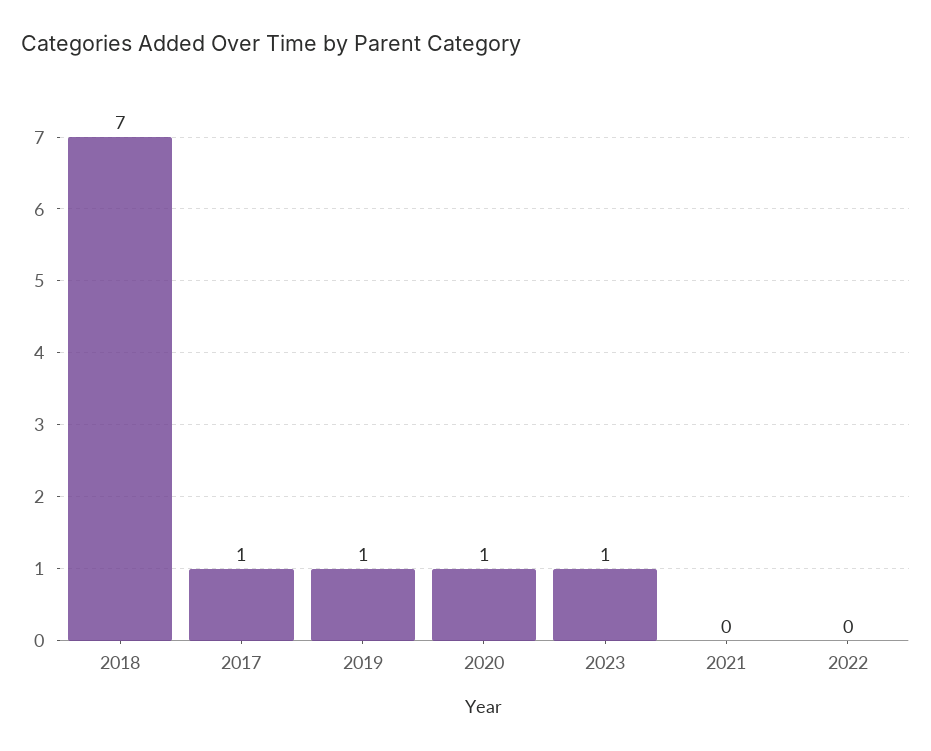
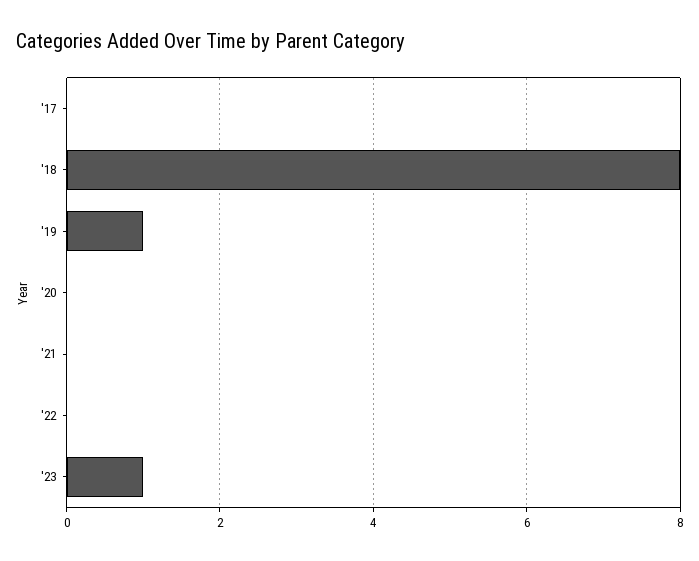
  {
-   "2018": 7,
+   "2018": 8,
-   "2017": 1,
+   "2017": 0,
    "2019": 1,
-   "2020": 1,
+   "2020": 0,
    "2023": 1,
    "2021": 0,
    "2022": 0
  }

